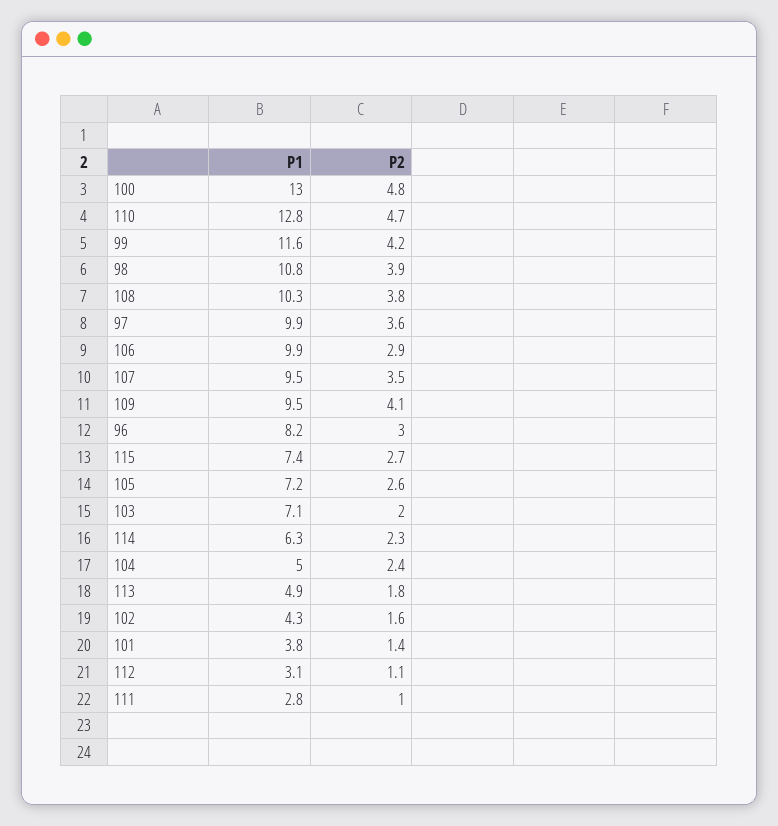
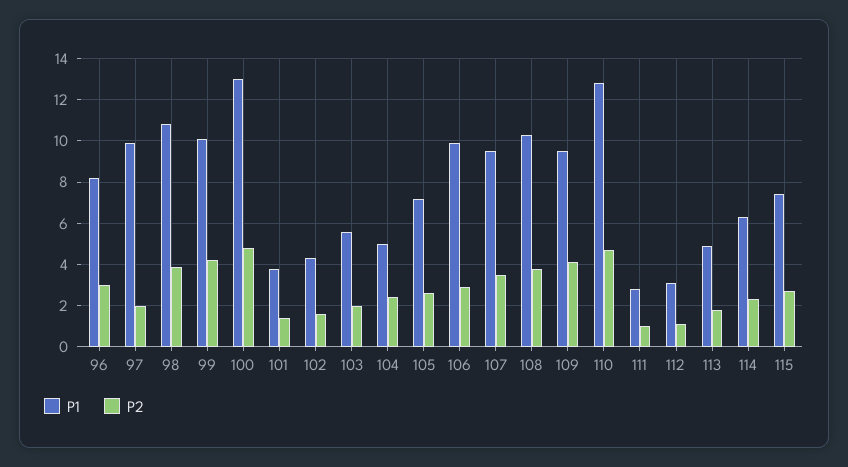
  {
    "P1": {
      "100": 13,
      "110": 12.8,
-     "99": 11.6,
+     "99": 10,
      "98": 10.8,
      "108": 10.3,
      "97": 9.9,
      "106": 9.9,
      "107": 9.5,
      "109": 9.5,
      "96": 8.2,
      "115": 7.4,
      "105": 7.2,
-     "103": 7.1,
+     "103": 5.5,
      "114": 6.3,
      "104": 5,
      "113": 4.9,
      "102": 4.3,
      "101": 3.8,
      "112": 3.1,
      "111": 2.8
    },
    "P2": {
      "100": 4.8,
      "110": 4.7,
      "99": 4.2,
      "98": 3.9,
      "108": 3.8,
-     "97": 3.6,
+     "97": 2,
      "106": 2.9,
      "107": 3.5,
      "109": 4.1,
      "96": 3,
      "115": 2.7,
      "105": 2.6,
      "103": 2,
      "114": 2.3,
      "104": 2.4,
      "113": 1.8,
      "102": 1.6,
      "101": 1.4,
      "112": 1.1,
      "111": 1
    }
  }

